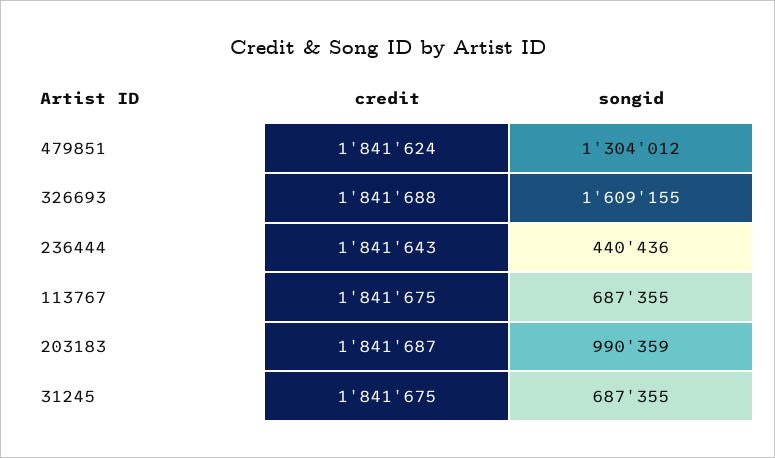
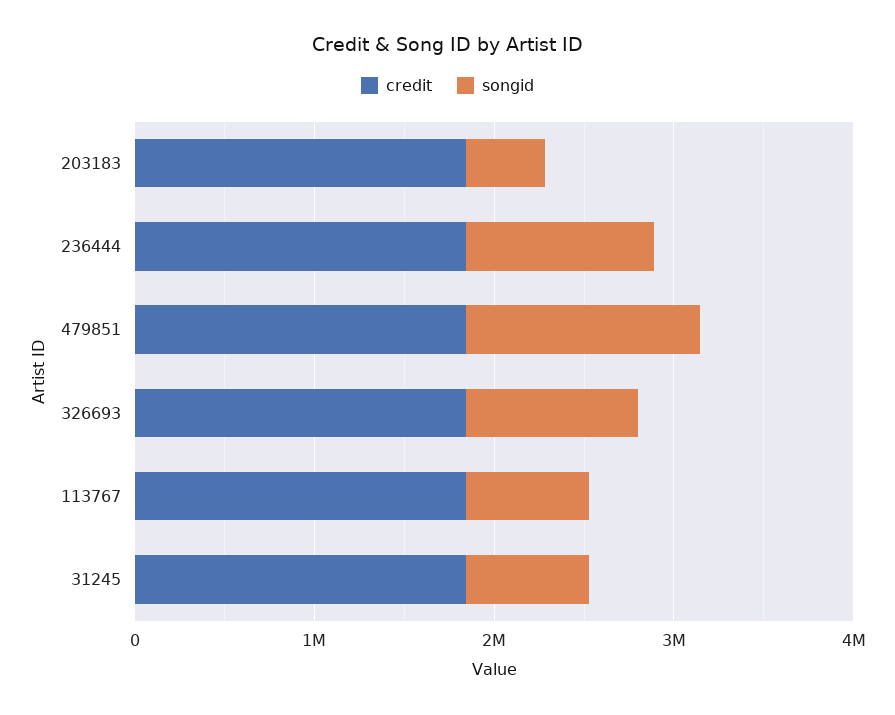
  {
    "credit": {
      "479851": 1841624,
      "326693": 1841688,
      "236444": 1841643,
      "113767": 1841675,
      "203183": 1841687,
      "31245": 1841675
    },
    "songid": {
      "479851": 1304012,
-     "326693": 1609155,
+     "326693": 1000000,
-     "236444": 440436,
+     "236444": 1000000,
      "113767": 687355,
-     "203183": 990359,
+     "203183": 400000,
      "31245": 687355
    }
  }

